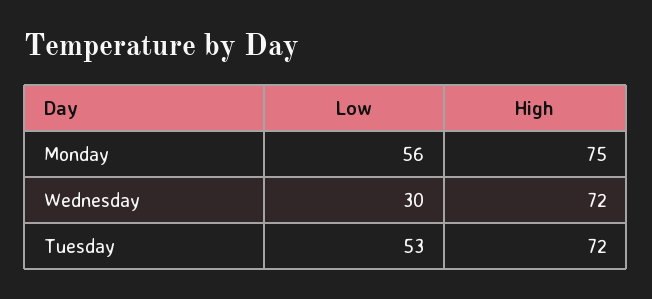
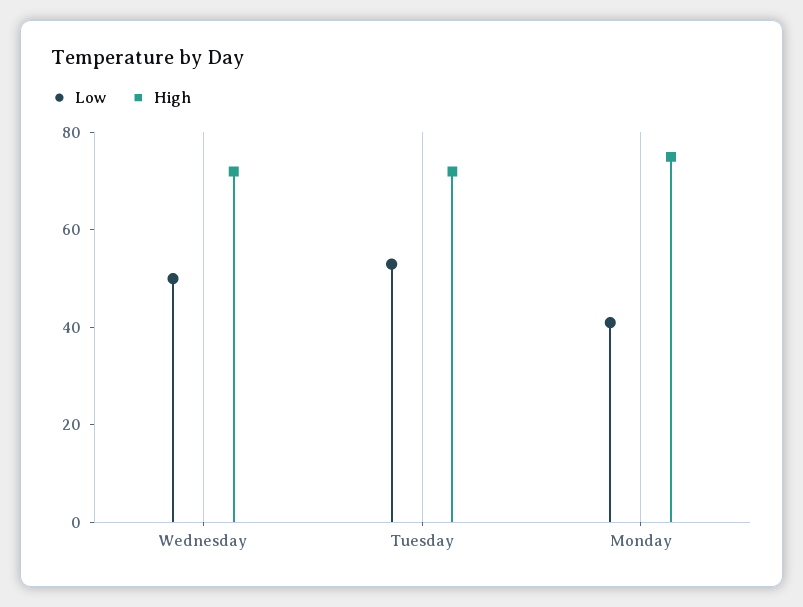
  {
    "Low": {
-     "Monday": 56,
+     "Monday": 40,
-     "Wednesday": 30,
+     "Wednesday": 50,
      "Tuesday": 53
    },
    "High": {
      "Monday": 75,
      "Wednesday": 72,
      "Tuesday": 72
    }
  }

